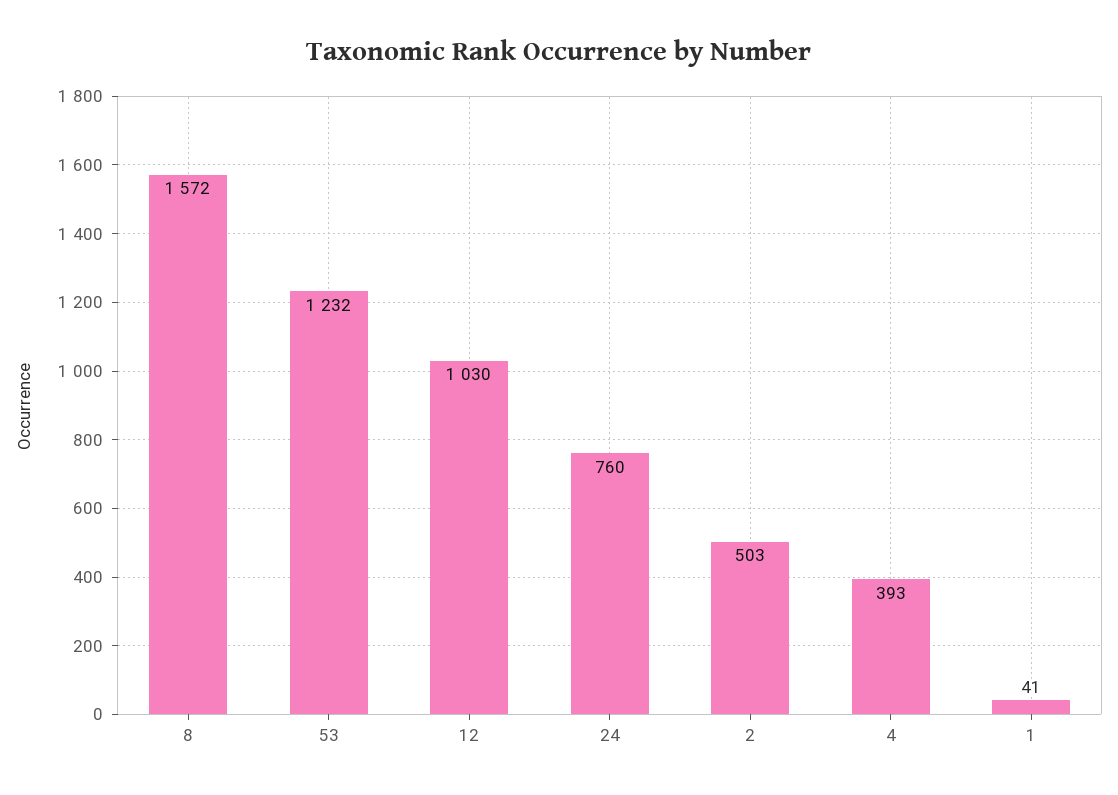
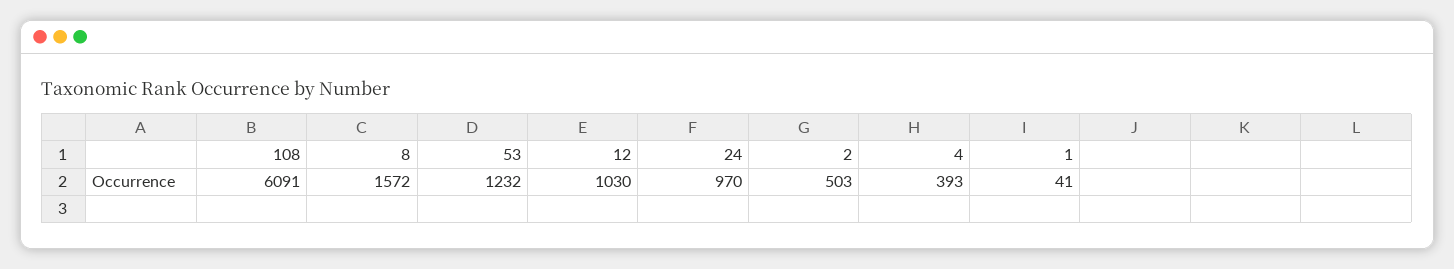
  {
    "8": 1572,
    "53": 1232,
    "12": 1030,
-   "24": 760,
+   "24": 970,
    "2": 503,
    "4": 393,
-   "1": 41
+   "1": 41,
+   "108": 6091
  }

